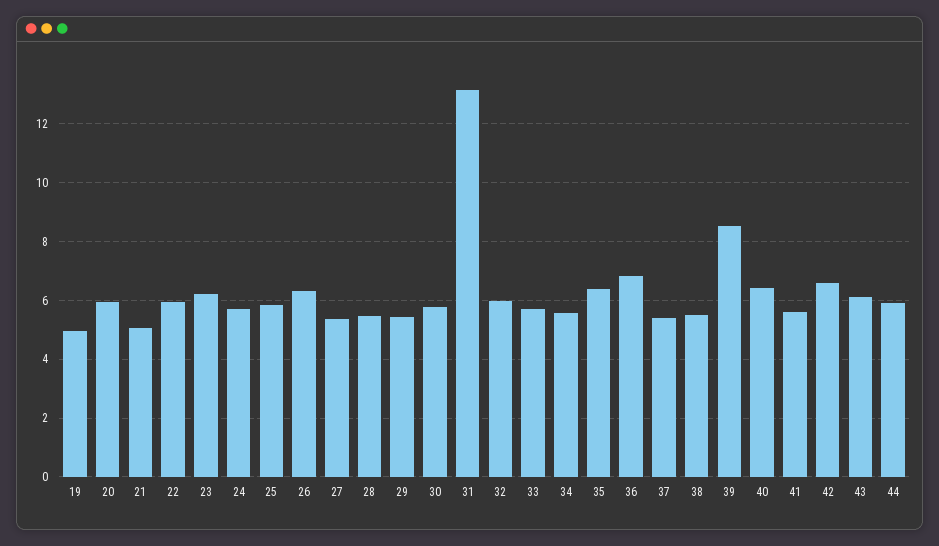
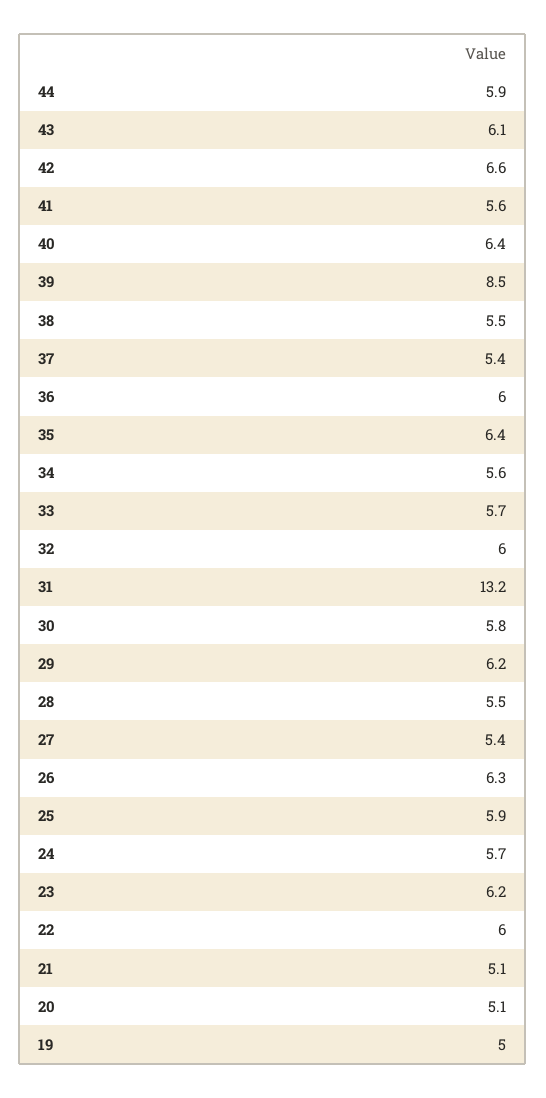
  {
    "19": 5,
-   "20": 6,
+   "20": 5.1,
    "21": 5.1,
    "22": 6,
    "23": 6.2,
    "24": 5.7,
    "25": 5.9,
    "26": 6.3,
    "27": 5.4,
    "28": 5.5,
-   "29": 5.5,
+   "29": 6.2,
    "30": 5.8,
    "31": 13.2,
    "32": 6,
    "33": 5.7,
    "34": 5.6,
    "35": 6.4,
-   "36": 6.75,
+   "36": 6,
    "37": 5.4,
    "38": 5.5,
    "39": 8.5,
    "40": 6.4,
    "41": 5.6,
    "42": 6.6,
    "43": 6.1,
    "44": 5.9
  }

